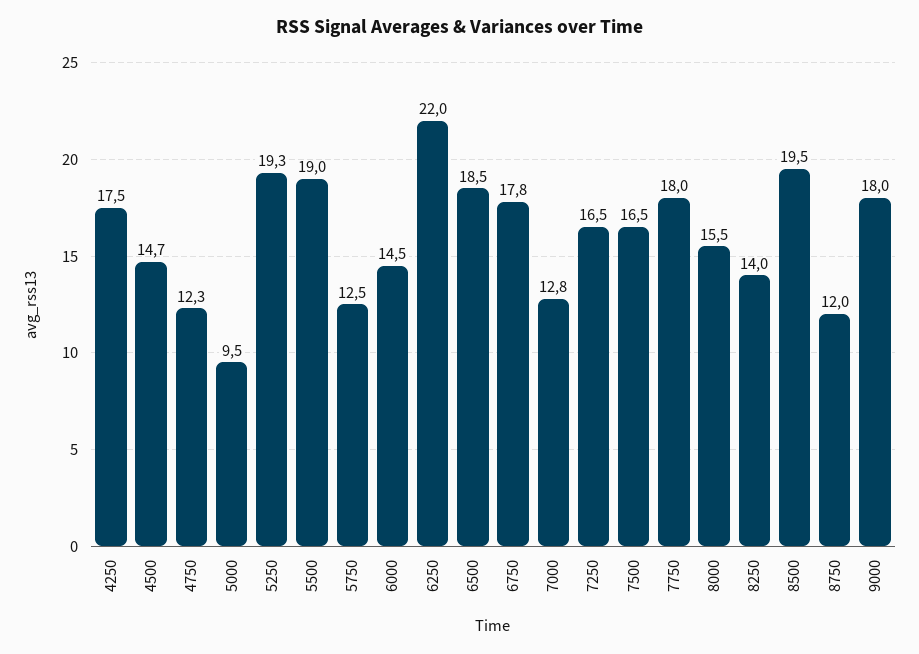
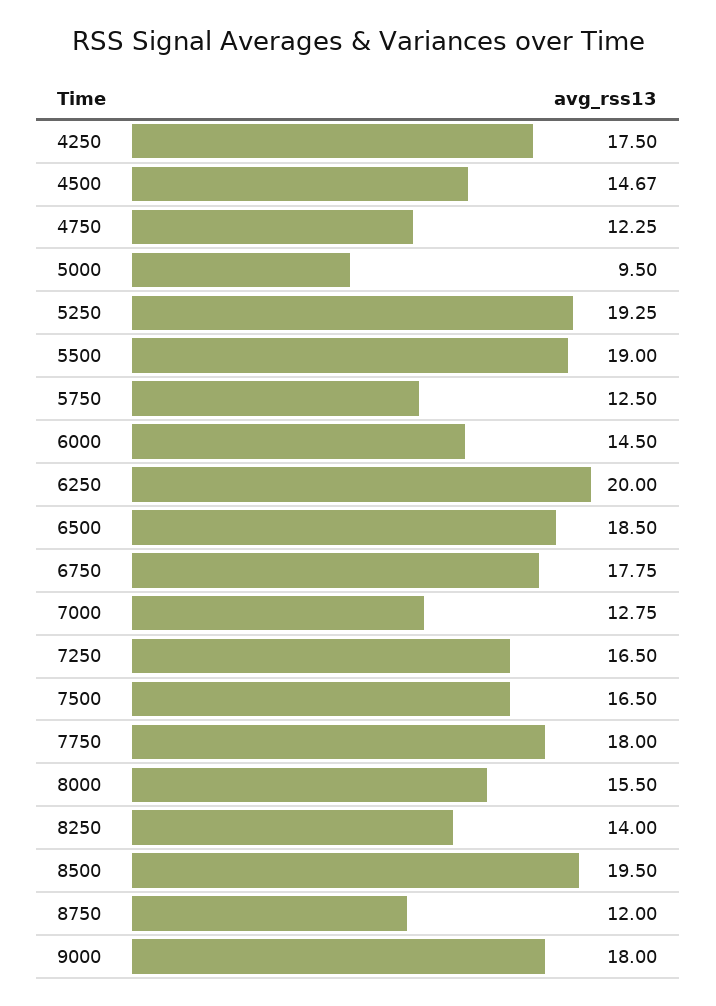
  {
    "4250": 17.5,
    "4500": 14.67,
    "4750": 12.25,
    "5000": 9.5,
    "5250": 19.25,
    "5500": 19,
    "5750": 12.5,
    "6000": 14.5,
-   "6250": 22,
+   "6250": 20,
    "6500": 18.5,
    "6750": 17.75,
    "7000": 12.75,
    "7250": 16.5,
    "7500": 16.5,
    "7750": 18,
    "8000": 15.5,
    "8250": 14,
    "8500": 19.5,
    "8750": 12,
    "9000": 18
  }

